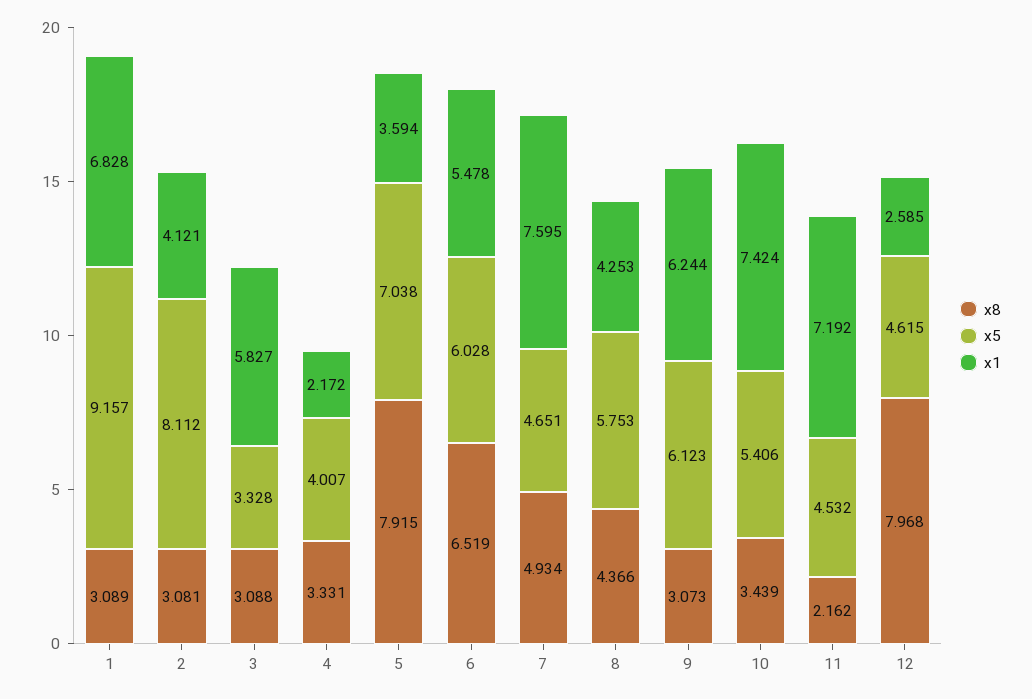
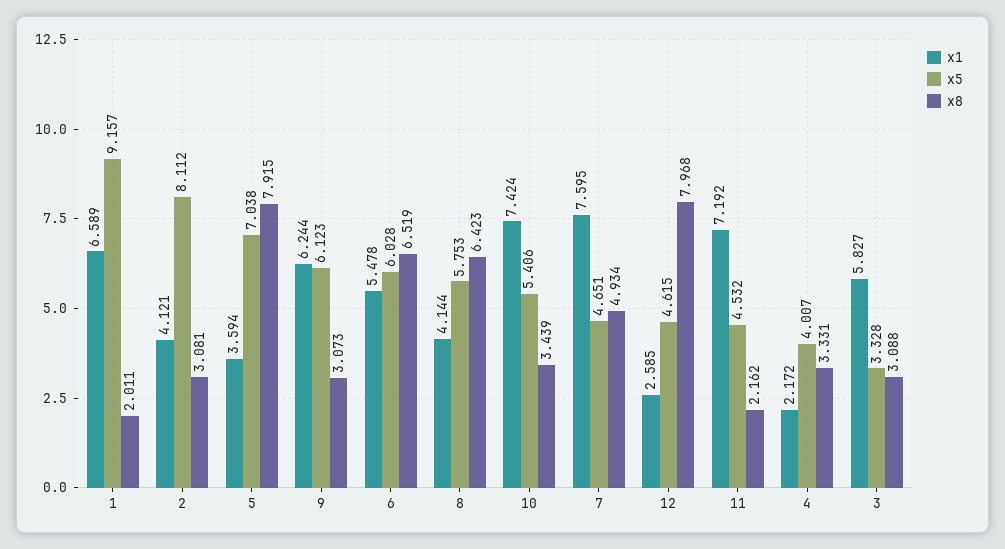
  {
    "x8": {
-     "1": 3.089,
+     "1": 2.011,
      "2": 3.081,
      "3": 3.088,
      "4": 3.331,
      "5": 7.915,
      "6": 6.519,
      "7": 4.934,
-     "8": 4.366,
+     "8": 6.423,
      "9": 3.073,
      "10": 3.439,
      "11": 2.162,
      "12": 7.968
    },
    "x5": {
      "1": 9.157,
      "2": 8.112,
      "3": 3.328,
      "4": 4.007,
      "5": 7.038,
      "6": 6.028,
      "7": 4.651,
      "8": 5.753,
      "9": 6.123,
      "10": 5.406,
      "11": 4.532,
      "12": 4.615
    },
    "x1": {
-     "1": 6.828,
+     "1": 6.589,
      "2": 4.121,
      "3": 5.827,
      "4": 2.172,
      "5": 3.594,
      "6": 5.478,
      "7": 7.595,
-     "8": 4.253,
+     "8": 4.144,
      "9": 6.244,
      "10": 7.424,
      "11": 7.192,
      "12": 2.585
    }
  }

